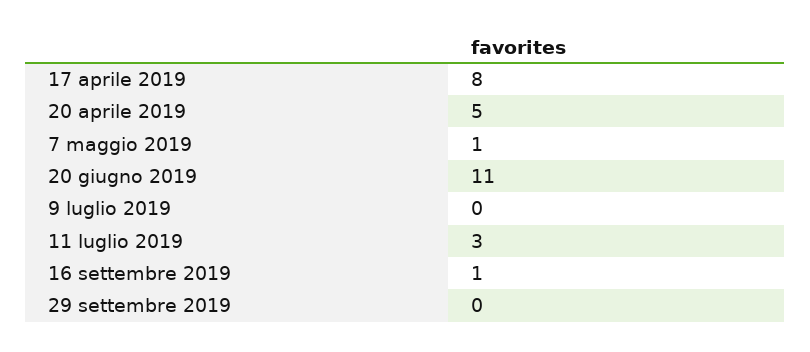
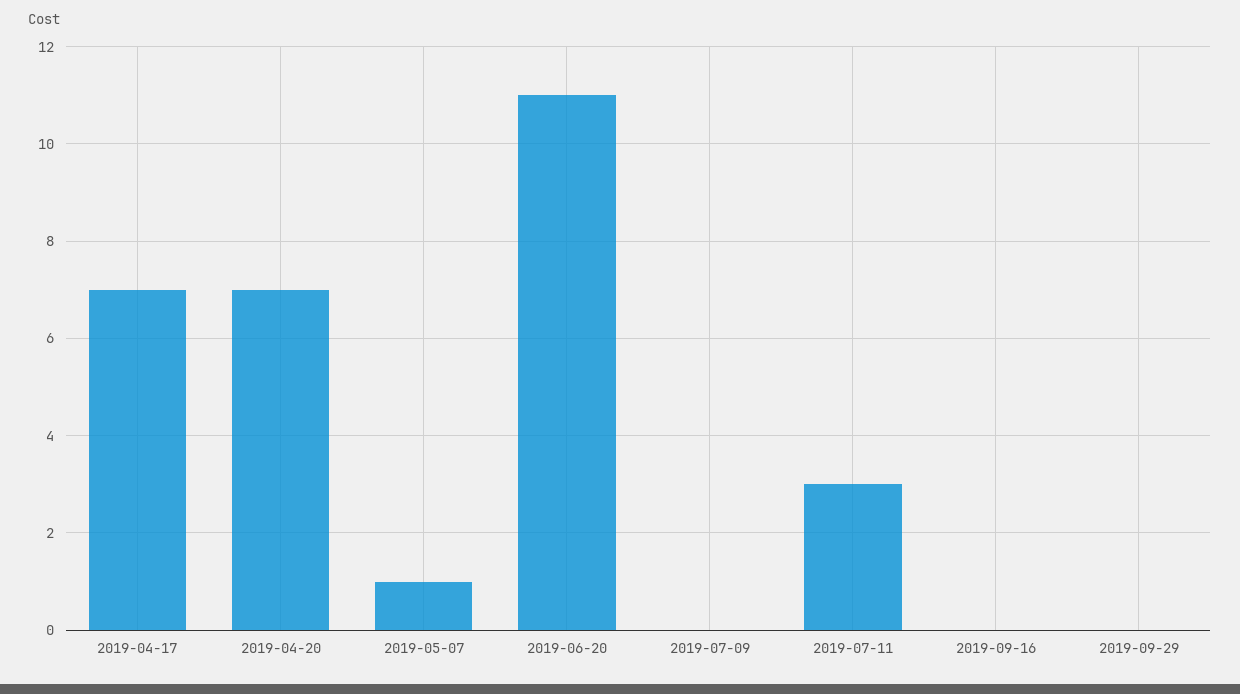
  {
-   "17 aprile 2019": 8,
+   "17 aprile 2019": 7,
-   "20 aprile 2019": 5,
+   "20 aprile 2019": 7,
    "7 maggio 2019": 1,
    "20 giugno 2019": 11,
    "9 luglio 2019": 0,
    "11 luglio 2019": 3,
-   "16 settembre 2019": 1,
+   "16 settembre 2019": 0,
    "29 settembre 2019": 0
  }

